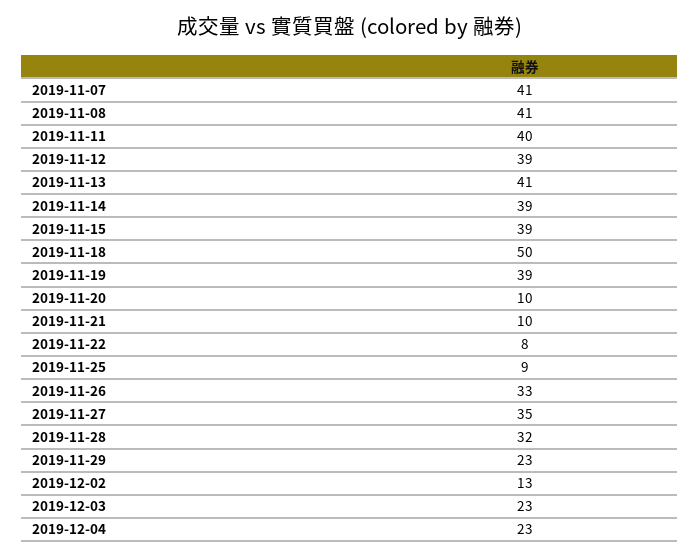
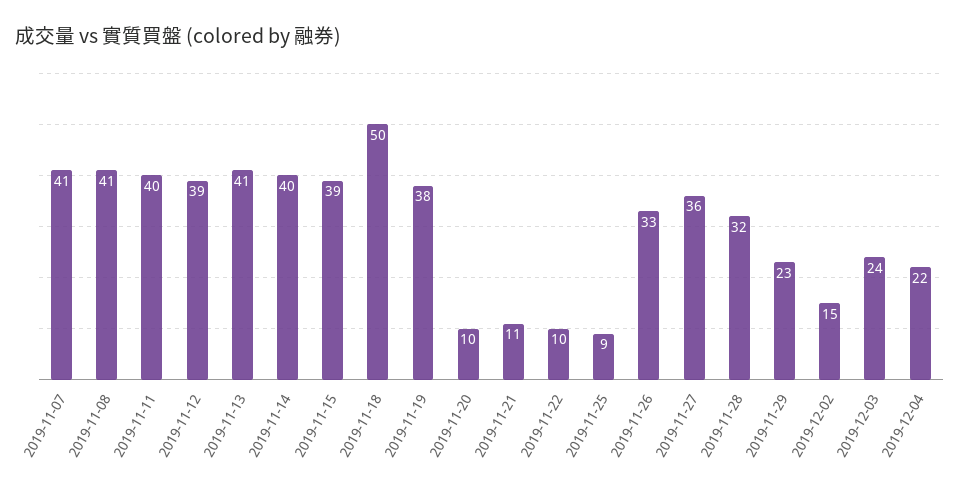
  {
    "2019-11-07": 41,
    "2019-11-08": 41,
    "2019-11-11": 40,
    "2019-11-12": 39,
    "2019-11-13": 41,
-   "2019-11-14": 39,
+   "2019-11-14": 40,
    "2019-11-15": 39,
    "2019-11-18": 50,
-   "2019-11-19": 39,
+   "2019-11-19": 38,
    "2019-11-20": 10,
-   "2019-11-21": 10,
+   "2019-11-21": 11,
-   "2019-11-22": 8,
+   "2019-11-22": 10,
    "2019-11-25": 9,
    "2019-11-26": 33,
-   "2019-11-27": 35,
+   "2019-11-27": 36,
    "2019-11-28": 32,
    "2019-11-29": 23,
-   "2019-12-02": 13,
+   "2019-12-02": 15,
-   "2019-12-03": 23,
+   "2019-12-03": 24,
-   "2019-12-04": 23
+   "2019-12-04": 22
  }

